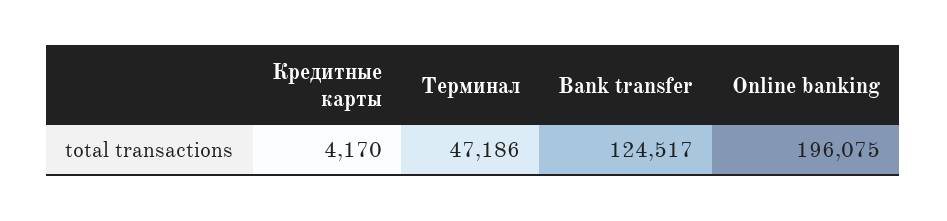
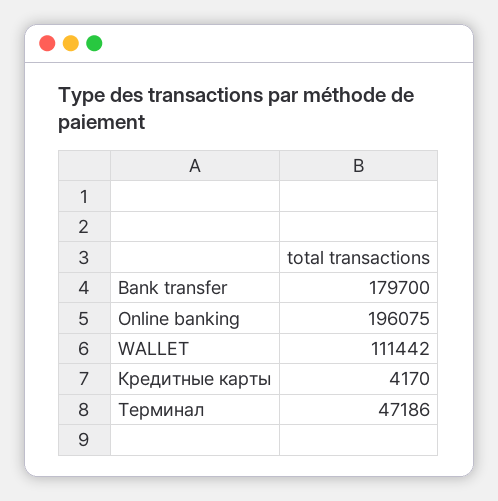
  {
    "Кредитные карты": 4170,
    "Терминал": 47186,
-   "Bank transfer": 124517,
+   "Bank transfer": 179700,
-   "Online banking": 196075
+   "Online banking": 196075,
+   "WALLET": 111442
  }

